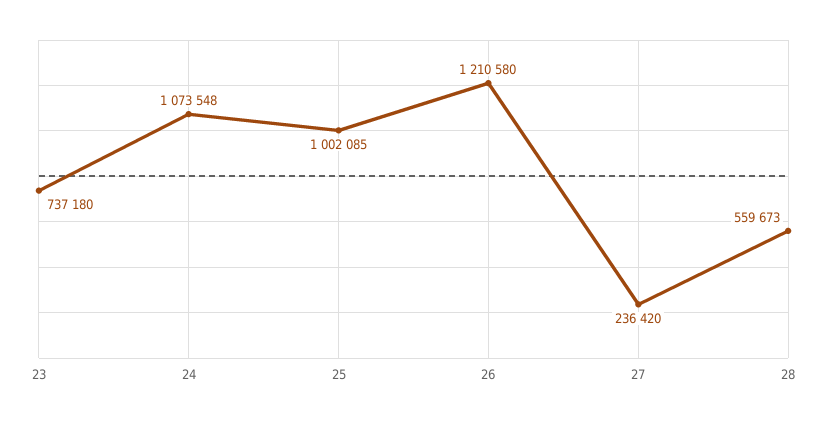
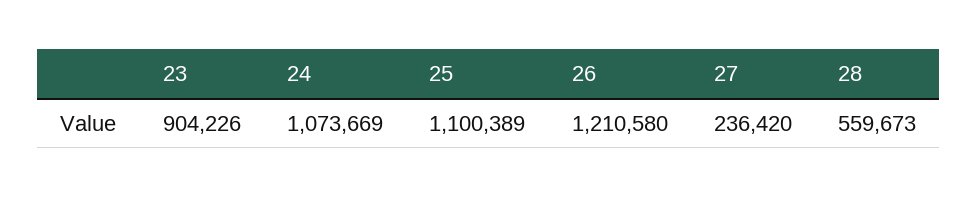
  {
-   "23": 737180,
+   "23": 904226,
-   "24": 1073548,
+   "24": 1073669,
-   "25": 1002085,
+   "25": 1100389,
    "26": 1210580,
    "27": 236420,
    "28": 559673
  }

